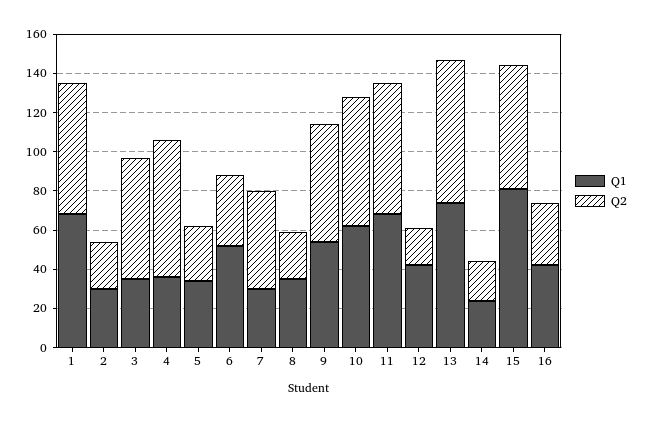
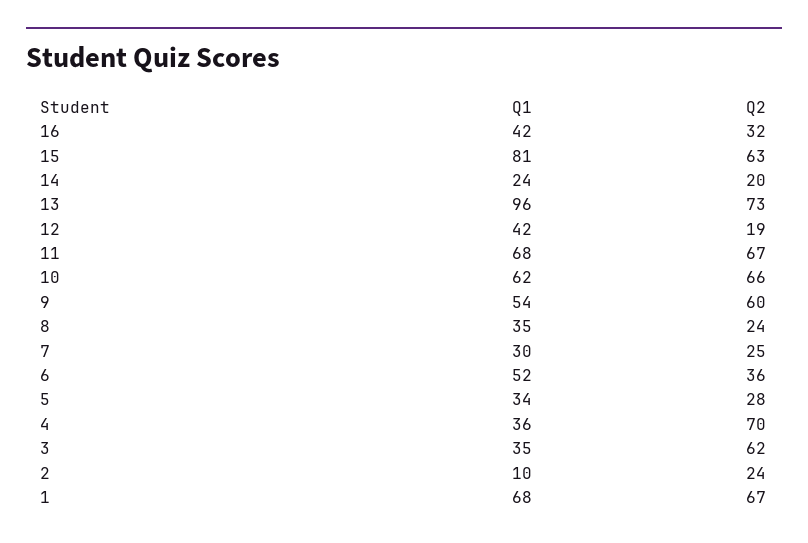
  {
    "Q1": {
      "1": 68,
-     "2": 30,
+     "2": 10,
      "3": 35,
      "4": 36,
      "5": 34,
      "6": 52,
      "7": 30,
      "8": 35,
      "9": 54,
      "10": 62,
      "11": 68,
      "12": 42,
-     "13": 75,
+     "13": 96,
      "14": 24,
      "15": 81,
      "16": 42
    },
    "Q2": {
      "1": 67,
      "2": 24,
      "3": 62,
      "4": 70,
      "5": 28,
      "6": 36,
-     "7": 50,
+     "7": 25,
      "8": 24,
      "9": 60,
      "10": 66,
      "11": 67,
      "12": 19,
      "13": 73,
      "14": 20,
      "15": 63,
      "16": 32
    }
  }

